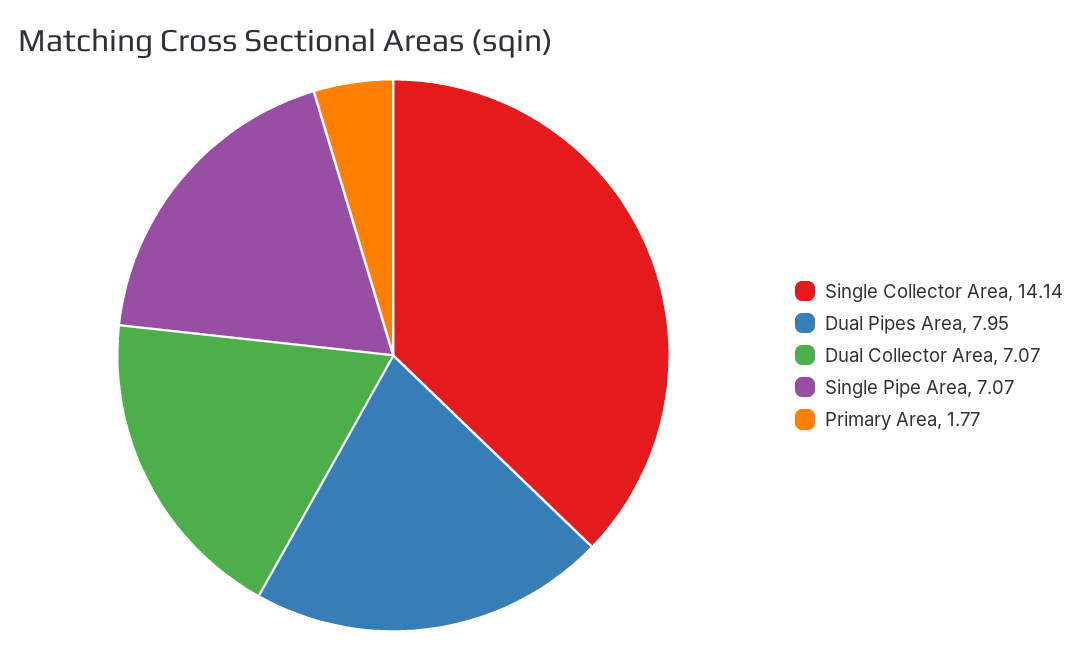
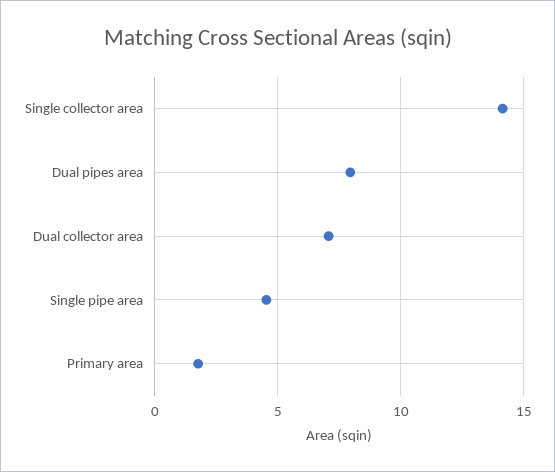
  {
    "Single Collector Area": 14.14,
    "Dual Pipes Area": 7.95,
    "Dual Collector Area": 7.07,
-   "Single Pipe Area": 7.07,
+   "Single Pipe Area": 4.5,
    "Primary Area": 1.77
  }

